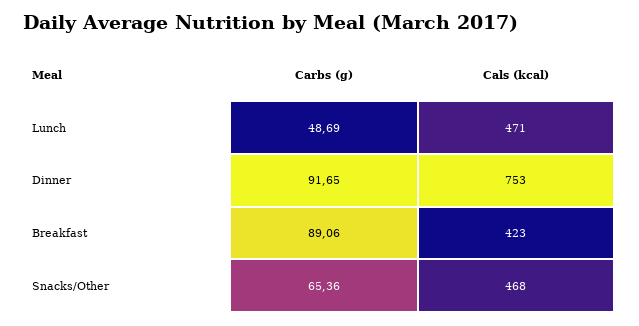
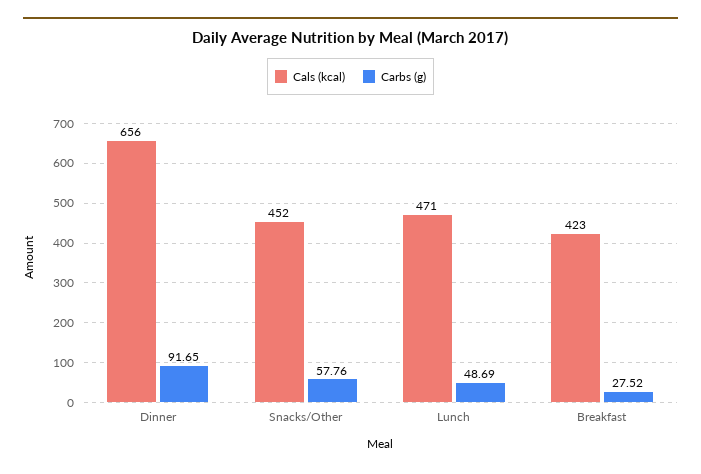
  {
    "Carbs (g)": {
      "Lunch": 48.69,
      "Dinner": 91.65,
-     "Breakfast": 89.06,
+     "Breakfast": 27.52,
-     "Snacks/Other": 65.36
+     "Snacks/Other": 57.76
    },
    "Cals (kcal)": {
      "Lunch": 471,
-     "Dinner": 753,
+     "Dinner": 656,
      "Breakfast": 423,
-     "Snacks/Other": 468
+     "Snacks/Other": 452
    }
  }

